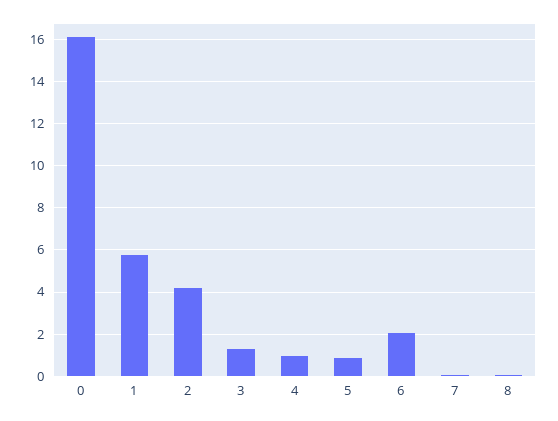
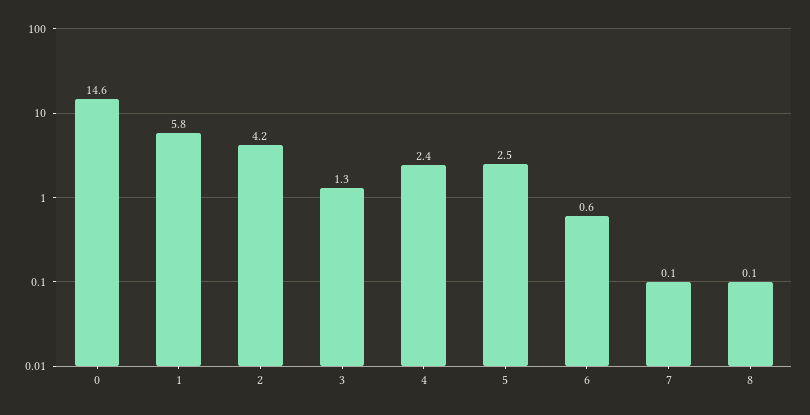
  {
-   "0": 16,
+   "0": 14.6,
    "1": 5.8,
    "2": 4.2,
    "3": 1.3,
-   "4": 1,
+   "4": 2.4,
-   "5": 1,
+   "5": 2.5,
-   "6": 2,
+   "6": 0.6,
    "7": 0.1,
    "8": 0.1
  }

